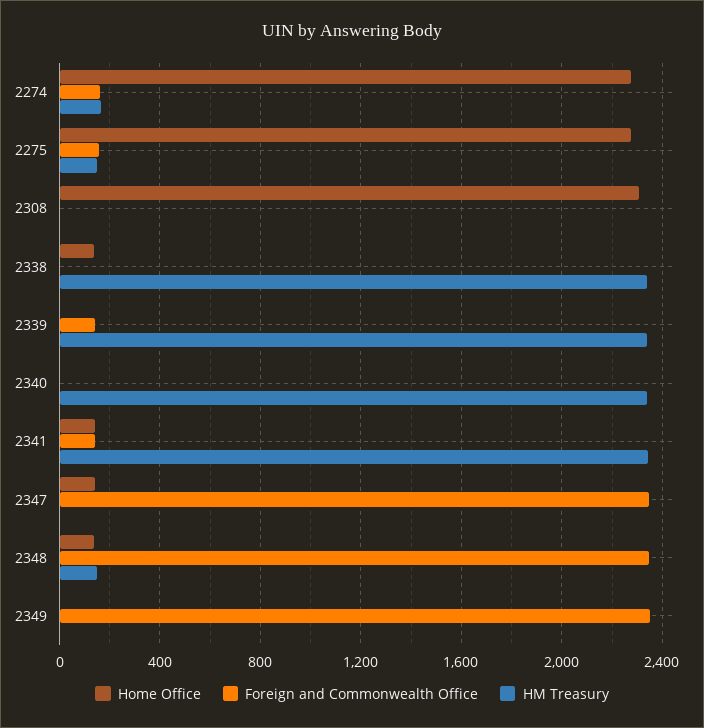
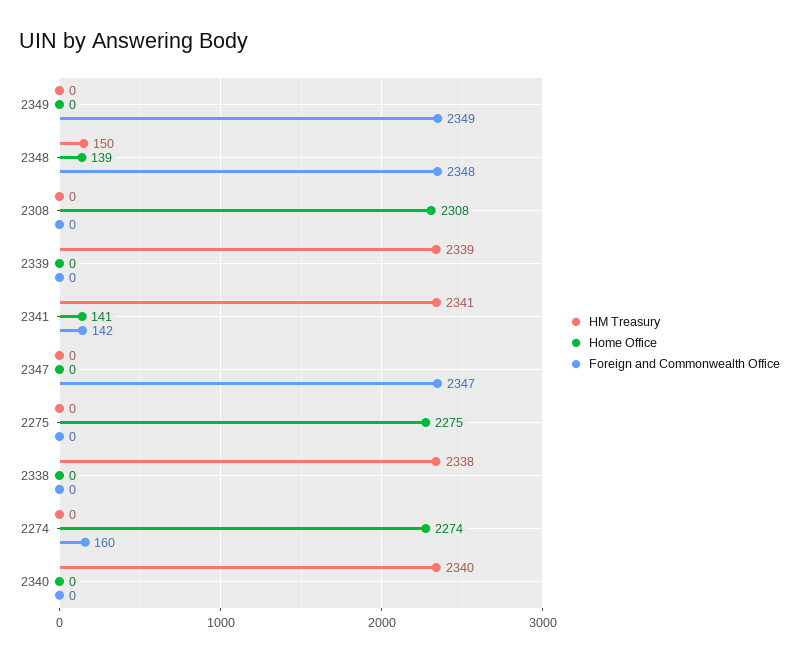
  {
    "Home Office": {
      "2274": 2274,
      "2275": 2275,
      "2308": 2308,
-     "2338": 150,
+     "2338": 0,
      "2339": 0,
      "2340": 0,
      "2341": 141,
-     "2347": 150,
+     "2347": 0,
      "2348": 139,
      "2349": 0
    },
    "Foreign and Commonwealth Office": {
      "2274": 160,
-     "2275": 150,
+     "2275": 0,
      "2308": 0,
      "2338": 0,
-     "2339": 150,
+     "2339": 0,
      "2340": 0,
      "2341": 142,
      "2347": 2347,
      "2348": 2348,
      "2349": 2349
    },
    "HM Treasury": {
-     "2274": 150,
+     "2274": 0,
-     "2275": 150,
+     "2275": 0,
      "2308": 0,
      "2338": 2338,
      "2339": 2339,
      "2340": 2340,
      "2341": 2341,
      "2347": 0,
      "2348": 150,
      "2349": 0
    }
  }

